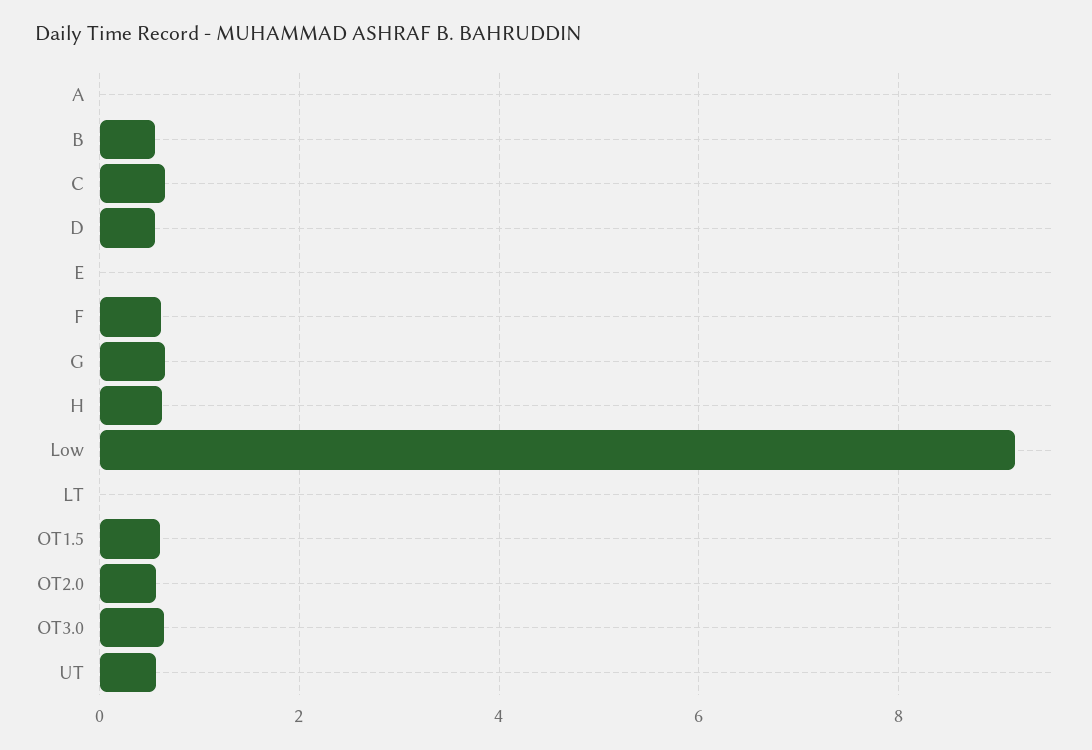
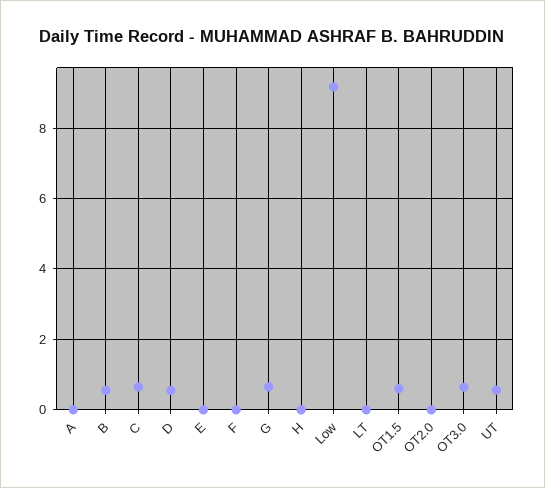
  {
    "A": 0,
    "B": 0.6,
    "C": 0.6,
    "D": 0.6,
    "E": 0,
-   "F": 0.6,
+   "F": 0,
    "G": 0.6,
-   "H": 0.6,
+   "H": 0,
    "Low": 9.2,
    "LT": 0,
    "OT1.5": 0.6,
-   "OT2.0": 0.6,
+   "OT2.0": 0,
    "OT3.0": 0.6,
    "UT": 0.6
  }

